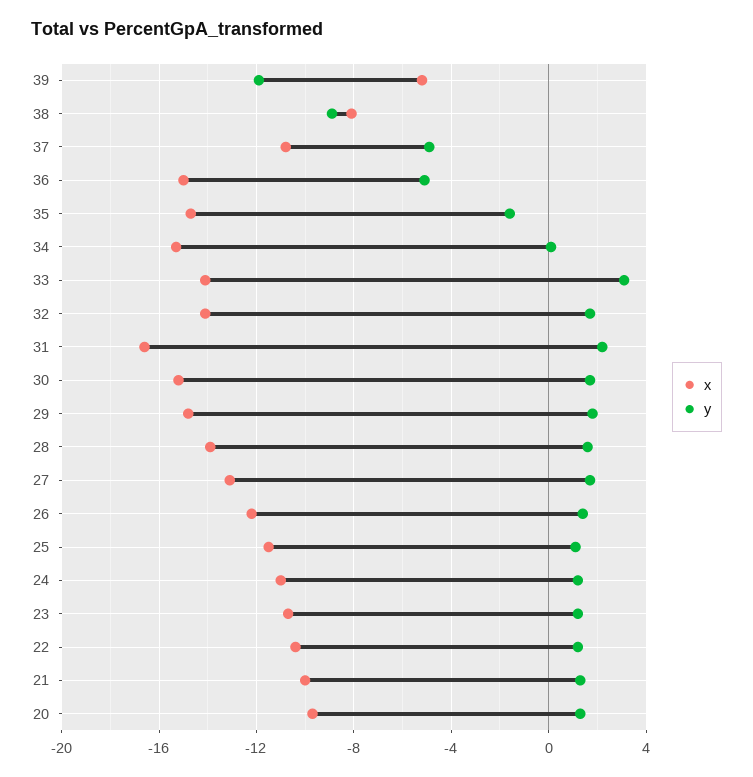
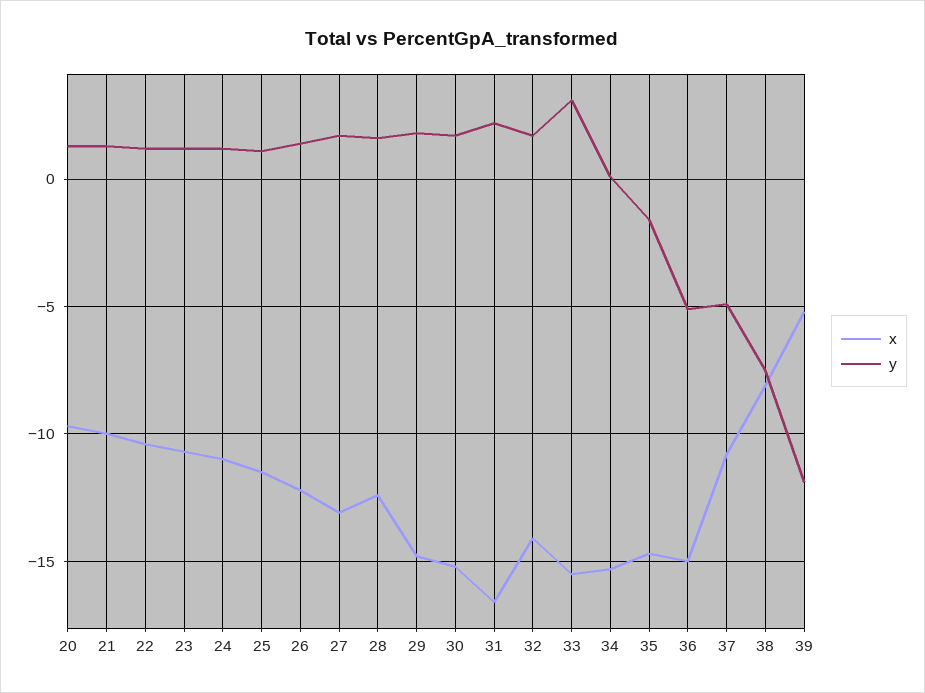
  {
    "x": {
      "39": -5,
      "38": -8,
      "37": -11,
      "36": -15,
      "35": -14.5,
      "34": -15.5,
-     "33": -14,
+     "33": -15.5,
      "32": -14,
      "31": -16.5,
      "30": -15,
      "29": -15,
-     "28": -14,
+     "28": -12.5,
      "27": -13,
      "26": -12,
      "25": -11.5,
      "24": -11,
      "23": -10.5,
      "22": -10.5,
      "21": -10,
      "20": -9.5
    },
    "y": {
      "39": -12,
-     "38": -9,
+     "38": -7.5,
      "37": -5,
      "36": -5,
      "35": -1.5,
      "34": 0,
      "33": 3,
      "32": 1.5,
      "31": 2,
      "30": 1.5,
      "29": 2,
      "28": 1.5,
      "27": 1.5,
      "26": 1.5,
      "25": 1,
      "24": 1,
      "23": 1,
      "22": 1,
      "21": 1.5,
      "20": 1.5
    }
  }

